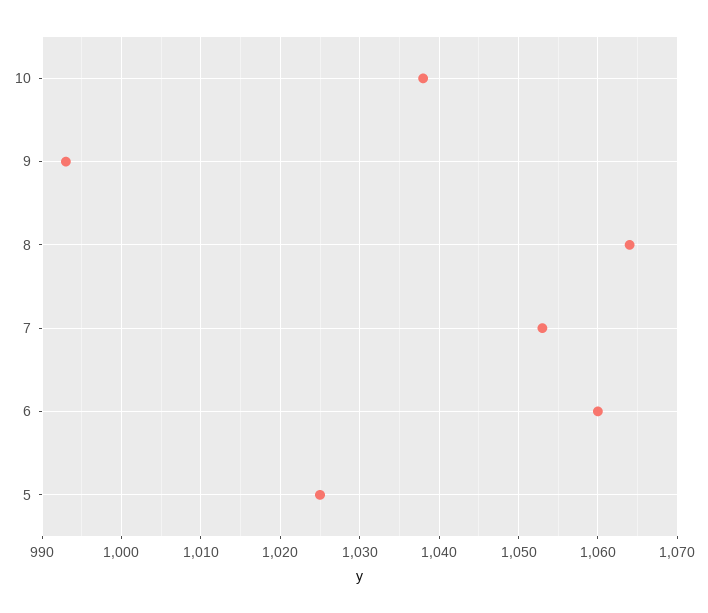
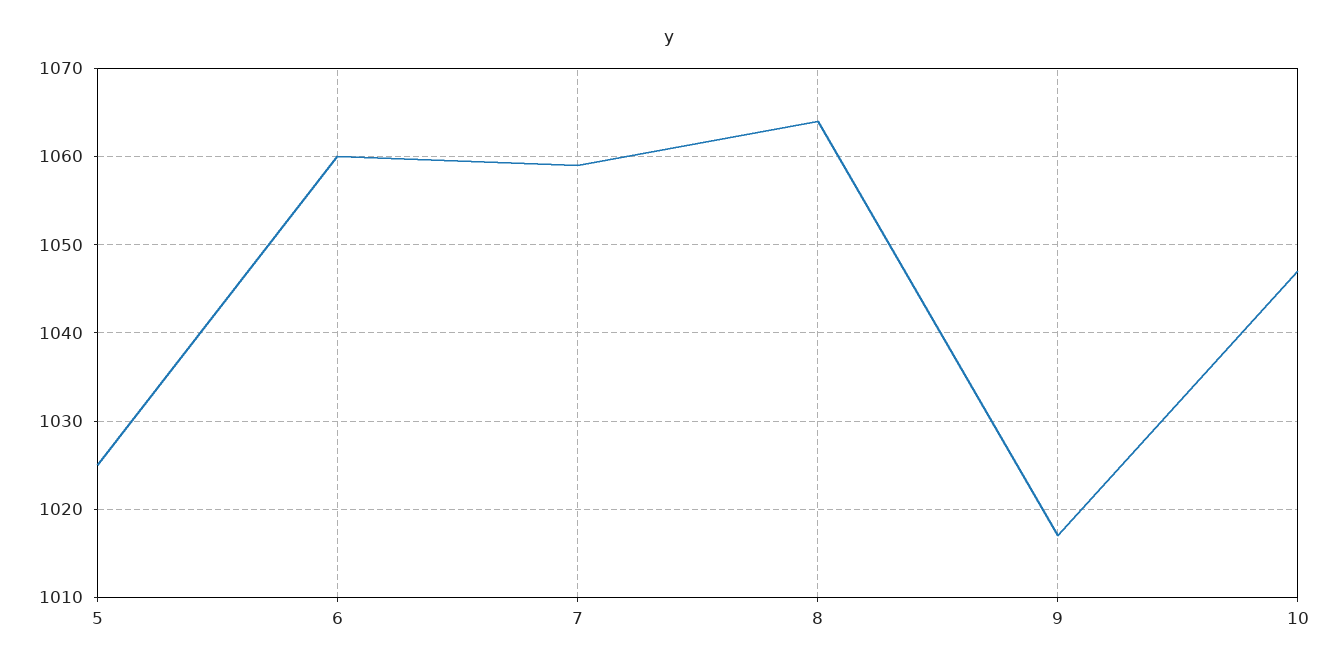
  {
-   "10": 1038,
+   "10": 1047,
-   "9": 993,
+   "9": 1017,
    "8": 1064,
-   "7": 1053,
+   "7": 1059,
    "6": 1060,
    "5": 1025
  }

